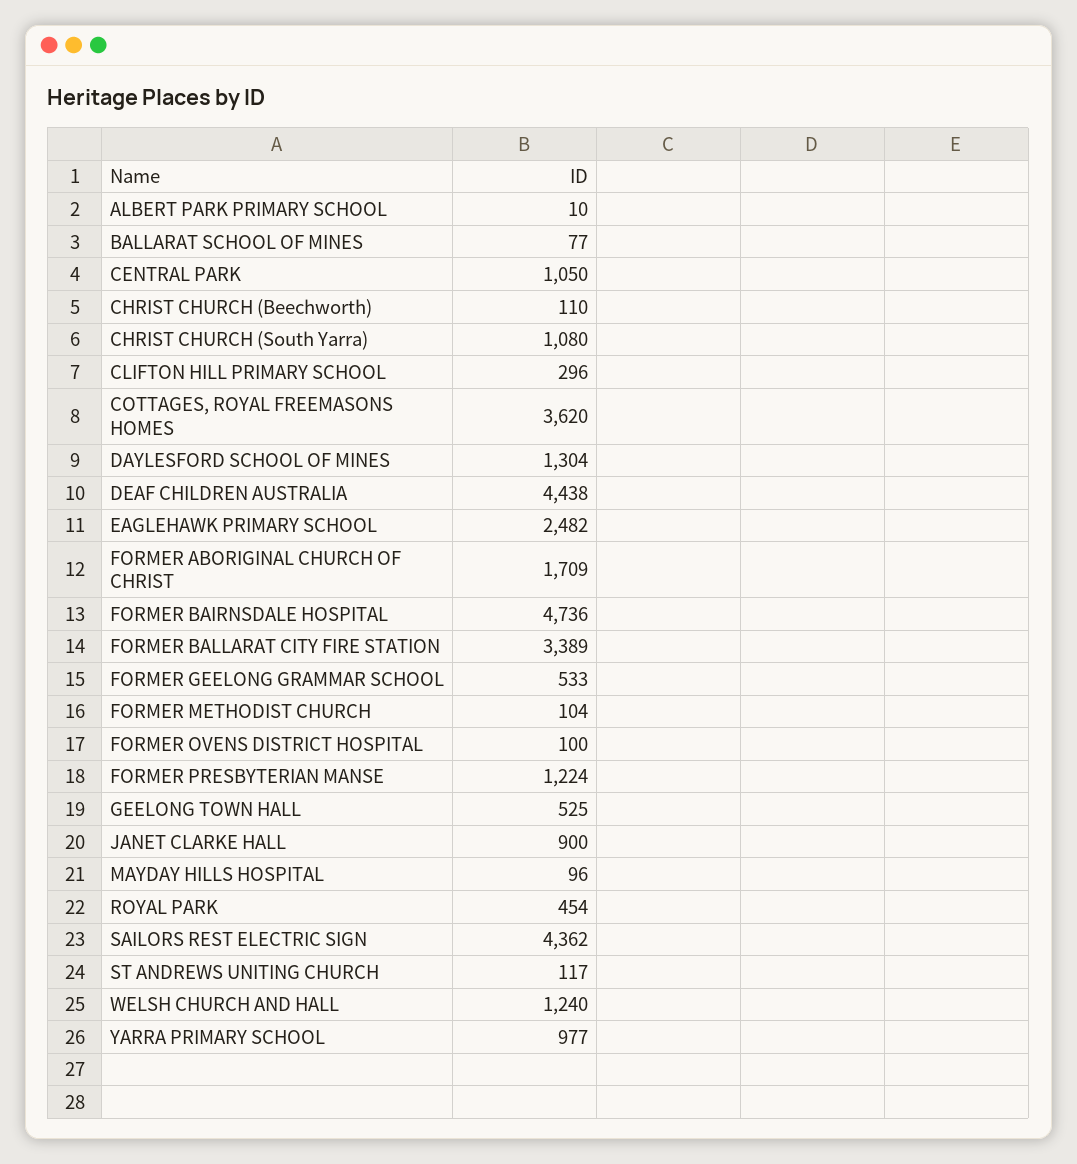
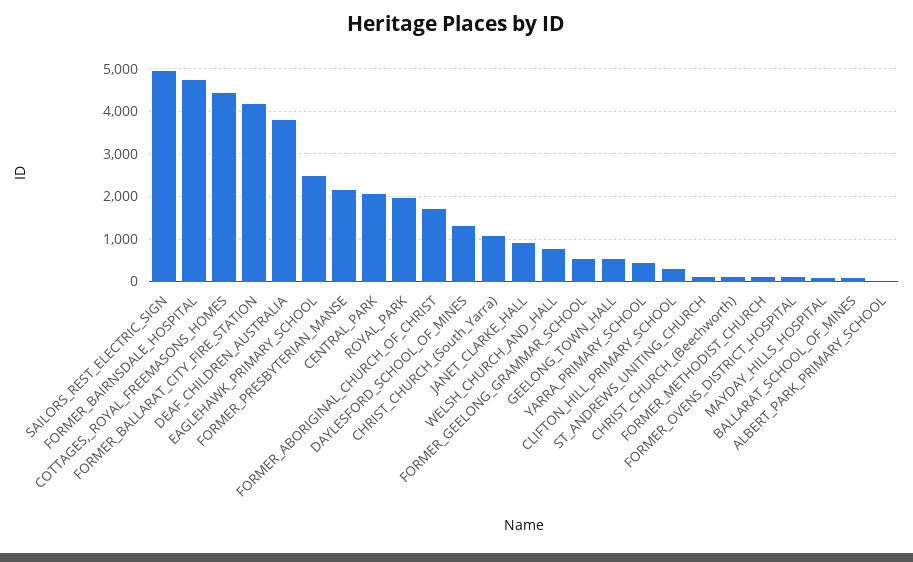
  {
    "ALBERT PARK PRIMARY SCHOOL": 10,
    "BALLARAT SCHOOL OF MINES": 77,
-   "CENTRAL PARK": 1050,
+   "CENTRAL PARK": 2000,
    "CHRIST CHURCH (Beechworth)": 110,
    "CHRIST CHURCH (South Yarra)": 1080,
    "CLIFTON HILL PRIMARY SCHOOL": 296,
-   "COTTAGES, ROYAL FREEMASONS HOMES": 3620,
+   "COTTAGES, ROYAL FREEMASONS HOMES": 4400,
    "DAYLESFORD SCHOOL OF MINES": 1304,
-   "DEAF CHILDREN AUSTRALIA": 4438,
+   "DEAF CHILDREN AUSTRALIA": 3800,
    "EAGLEHAWK PRIMARY SCHOOL": 2482,
    "FORMER ABORIGINAL CHURCH OF CHRIST": 1709,
    "FORMER BAIRNSDALE HOSPITAL": 4736,
-   "FORMER BALLARAT CITY FIRE STATION": 3389,
+   "FORMER BALLARAT CITY FIRE STATION": 4200,
    "FORMER GEELONG GRAMMAR SCHOOL": 533,
    "FORMER METHODIST CHURCH": 104,
    "FORMER OVENS DISTRICT HOSPITAL": 100,
-   "FORMER PRESBYTERIAN MANSE": 1224,
+   "FORMER PRESBYTERIAN MANSE": 2200,
    "GEELONG TOWN HALL": 525,
    "JANET CLARKE HALL": 900,
    "MAYDAY HILLS HOSPITAL": 96,
-   "ROYAL PARK": 454,
+   "ROYAL PARK": 2000,
-   "SAILORS REST ELECTRIC SIGN": 4362,
+   "SAILORS REST ELECTRIC SIGN": 5000,
    "ST ANDREWS UNITING CHURCH": 117,
-   "WELSH CHURCH AND HALL": 1240,
+   "WELSH CHURCH AND HALL": 800,
-   "YARRA PRIMARY SCHOOL": 977
+   "YARRA PRIMARY SCHOOL": 400
  }

